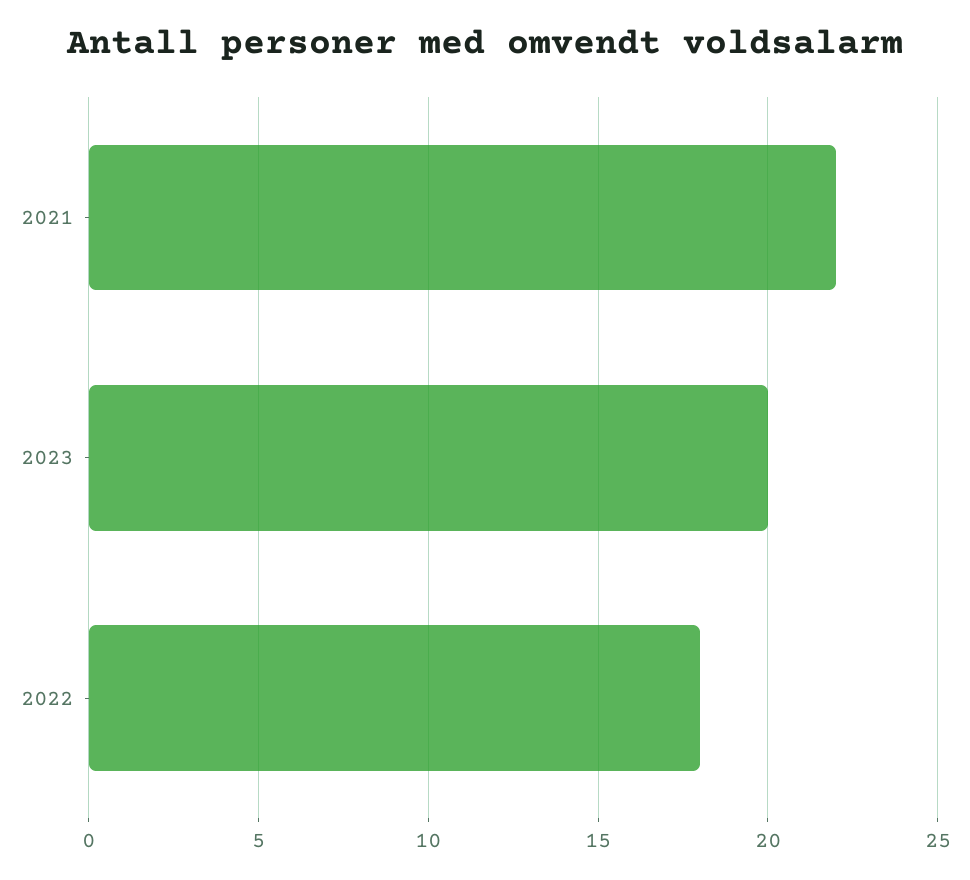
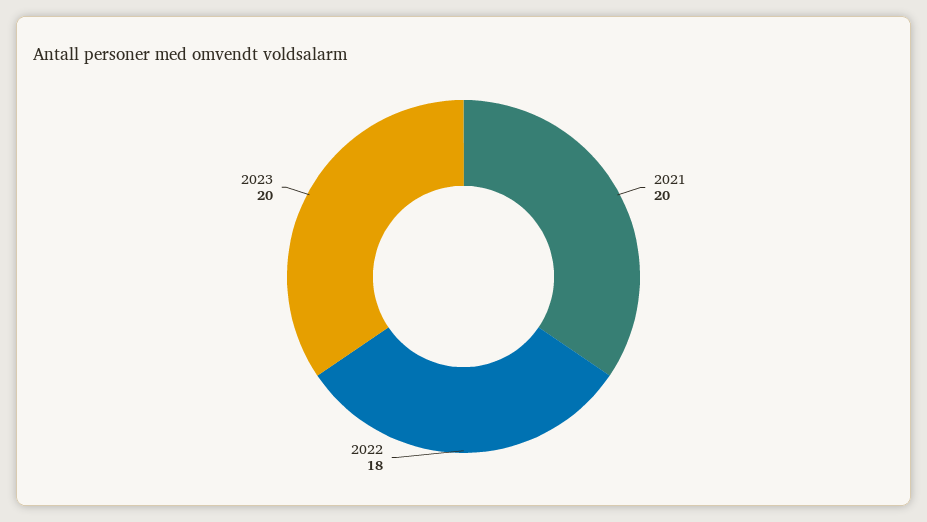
  {
-   "2021": 22,
+   "2021": 20,
    "2023": 20,
    "2022": 18
  }

